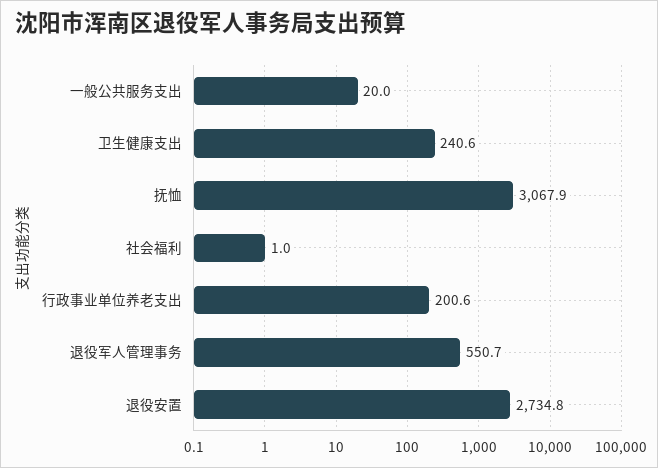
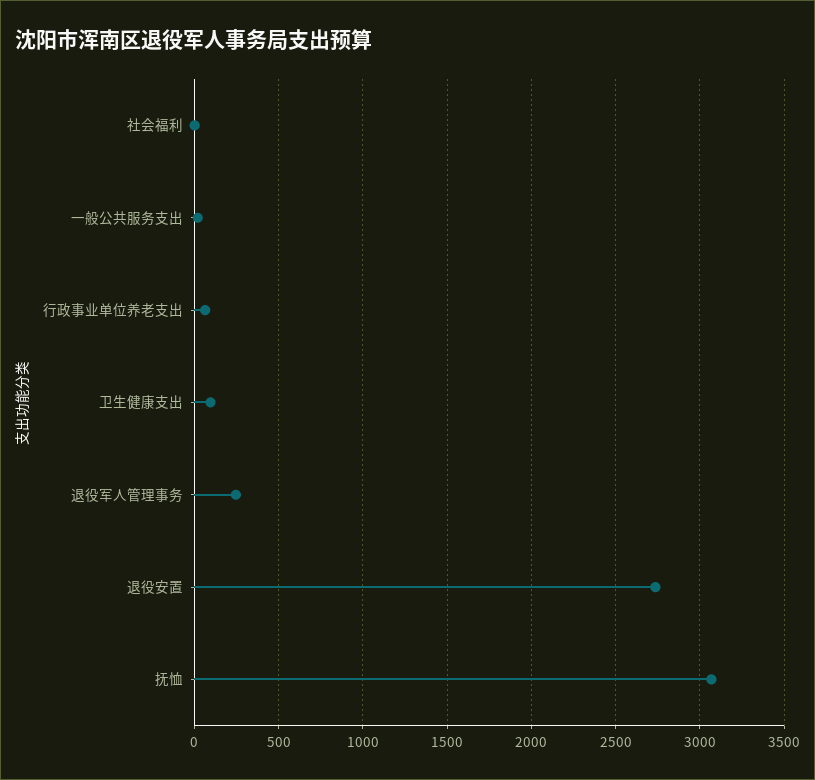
  {
    "一般公共服务支出": 20,
-   "卫生健康支出": 240.6,
+   "卫生健康支出": 100,
    "抚恤": 3067.9,
    "社会福利": 1,
-   "行政事业单位养老支出": 200.6,
+   "行政事业单位养老支出": 50,
-   "退役军人管理事务": 550.7,
+   "退役军人管理事务": 250,
    "退役安置": 2734.8
  }

